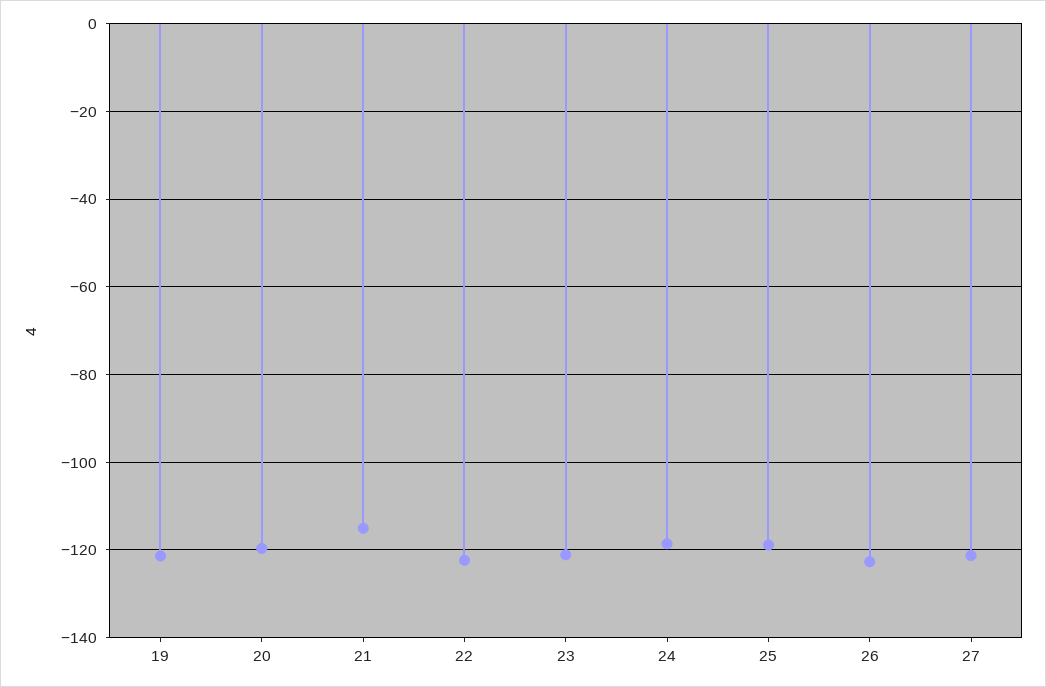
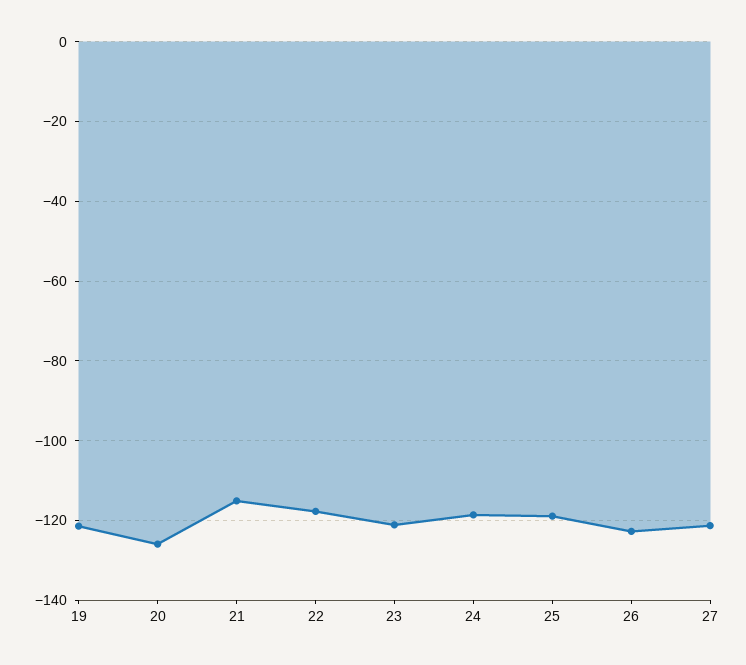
  {
    "19": -122,
-   "20": -120,
+   "20": -126,
    "21": -116,
-   "22": -122,
+   "22": -118,
    "23": -122,
    "24": -118,
    "25": -118,
    "26": -122,
    "27": -122
  }

